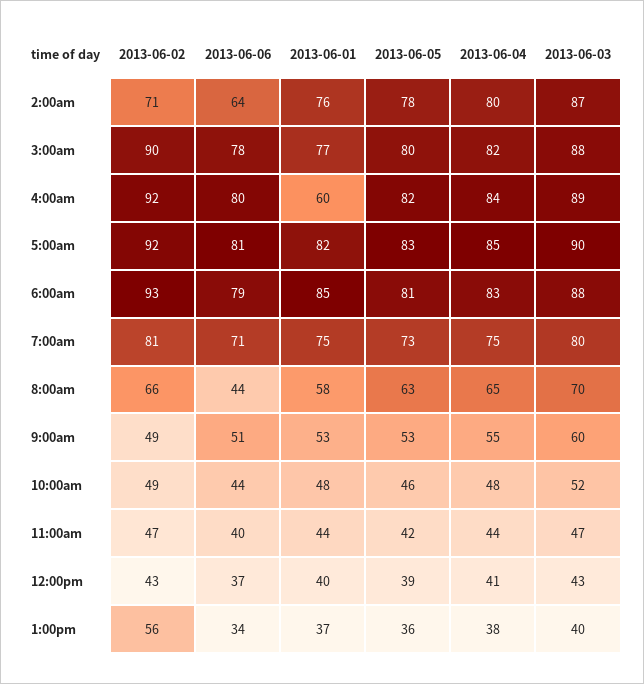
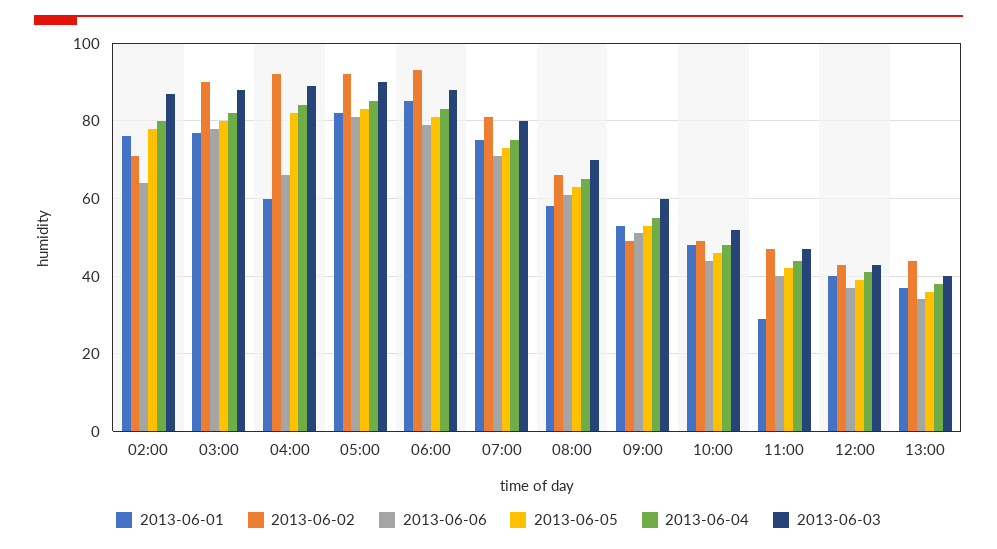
  {
    "2013-06-02": {
      "2:00am": 71,
      "3:00am": 90,
      "4:00am": 92,
      "5:00am": 92,
      "6:00am": 93,
      "7:00am": 81,
      "8:00am": 66,
      "9:00am": 49,
      "10:00am": 49,
      "11:00am": 47,
      "12:00pm": 43,
-     "1:00pm": 56
+     "1:00pm": 45
    },
    "2013-06-06": {
      "2:00am": 64,
      "3:00am": 78,
-     "4:00am": 80,
+     "4:00am": 65,
      "5:00am": 81,
      "6:00am": 79,
      "7:00am": 71,
-     "8:00am": 44,
+     "8:00am": 60,
      "9:00am": 51,
      "10:00am": 44,
      "11:00am": 40,
      "12:00pm": 37,
      "1:00pm": 34
    },
    "2013-06-01": {
      "2:00am": 76,
      "3:00am": 77,
      "4:00am": 60,
      "5:00am": 82,
      "6:00am": 85,
      "7:00am": 75,
      "8:00am": 58,
      "9:00am": 53,
      "10:00am": 48,
-     "11:00am": 44,
+     "11:00am": 30,
      "12:00pm": 40,
      "1:00pm": 37
    },
    "2013-06-05": {
      "2:00am": 78,
      "3:00am": 80,
      "4:00am": 82,
      "5:00am": 83,
      "6:00am": 81,
      "7:00am": 73,
      "8:00am": 63,
      "9:00am": 53,
      "10:00am": 46,
      "11:00am": 42,
      "12:00pm": 39,
      "1:00pm": 36
    },
    "2013-06-04": {
      "2:00am": 80,
      "3:00am": 82,
      "4:00am": 84,
      "5:00am": 85,
      "6:00am": 83,
      "7:00am": 75,
      "8:00am": 65,
      "9:00am": 55,
      "10:00am": 48,
      "11:00am": 44,
      "12:00pm": 41,
      "1:00pm": 38
    },
    "2013-06-03": {
      "2:00am": 87,
      "3:00am": 88,
      "4:00am": 89,
      "5:00am": 90,
      "6:00am": 88,
      "7:00am": 80,
      "8:00am": 70,
      "9:00am": 60,
      "10:00am": 52,
      "11:00am": 47,
      "12:00pm": 43,
      "1:00pm": 40
    }
  }

